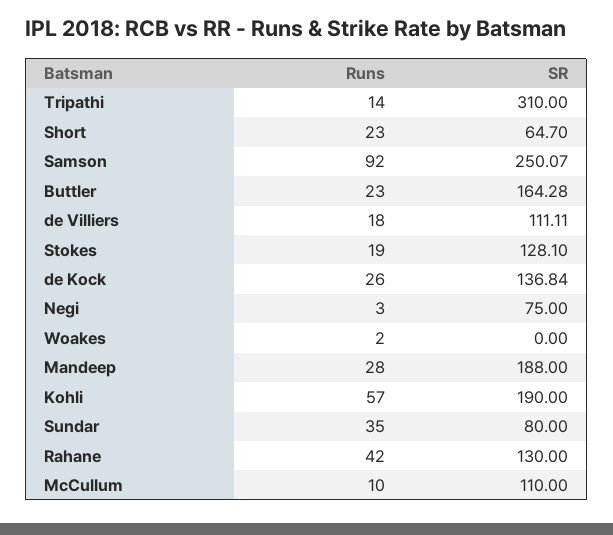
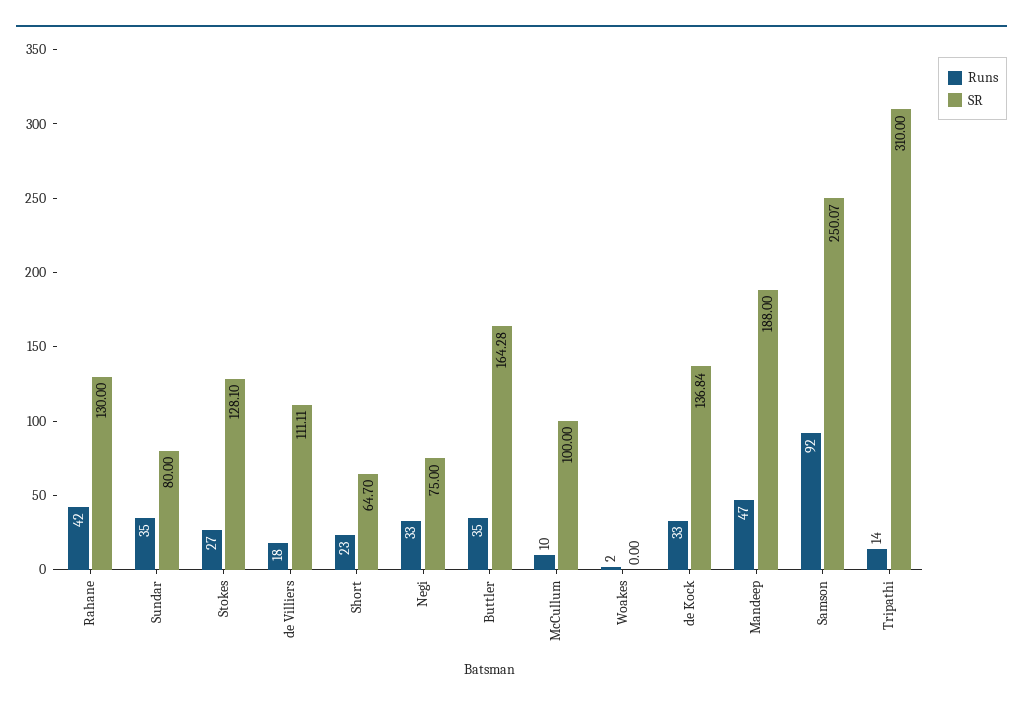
  {
    "Runs": {
      "Tripathi": 14,
      "Short": 23,
      "Samson": 92,
-     "Buttler": 23,
+     "Buttler": 35,
      "de Villiers": 18,
-     "Stokes": 19,
+     "Stokes": 27,
-     "de Kock": 26,
+     "de Kock": 33,
-     "Negi": 3,
+     "Negi": 33,
      "Woakes": 2,
-     "Mandeep": 28,
+     "Mandeep": 47,
-     "Kohli": 57,
      "Sundar": 35,
      "Rahane": 42,
      "McCullum": 10
    },
    "SR": {
      "Tripathi": 310,
      "Short": 64.7,
      "Samson": 250.07,
      "Buttler": 164.28,
      "de Villiers": 111.11,
      "Stokes": 128.1,
      "de Kock": 136.84,
      "Negi": 75,
      "Woakes": 0,
      "Mandeep": 188,
-     "Kohli": 190,
      "Sundar": 80,
      "Rahane": 130,
-     "McCullum": 110
+     "McCullum": 100
    }
  }

